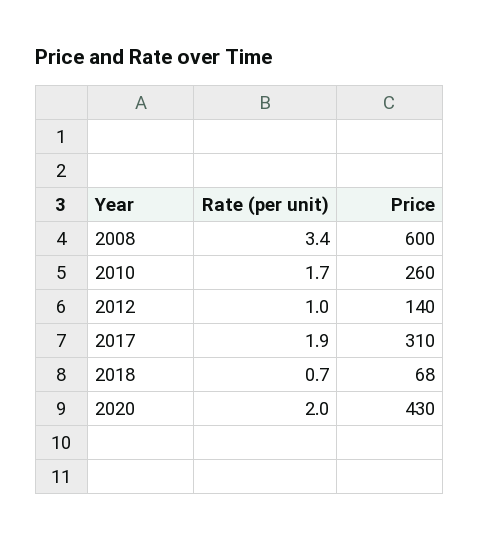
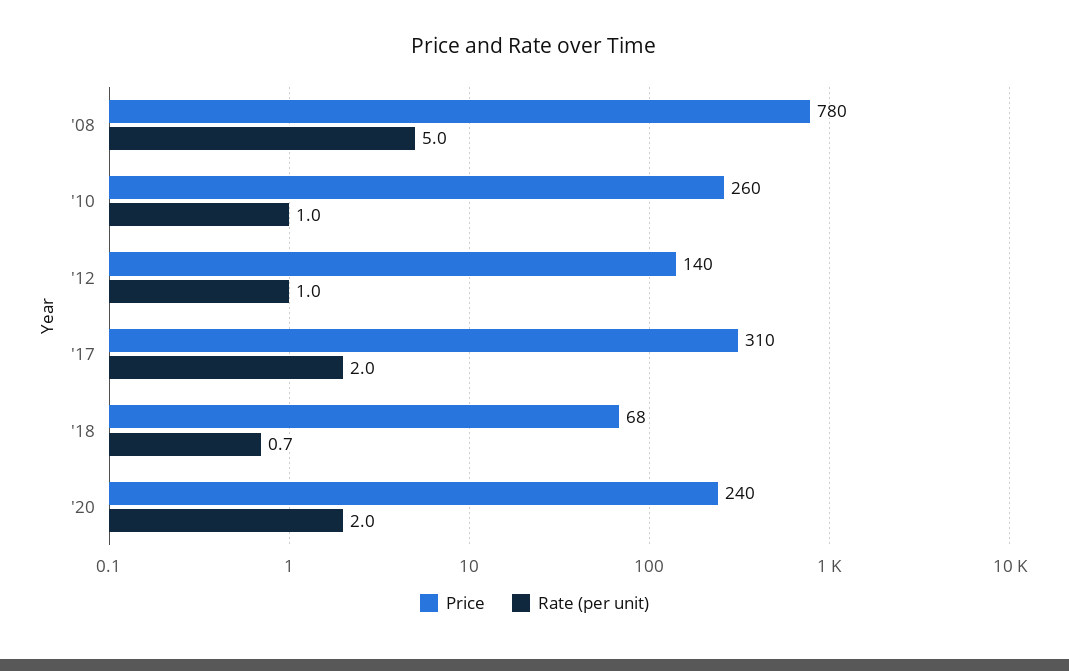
  {
    "Rate (per unit)": {
-     "2008": 3.4,
+     "2008": 5,
-     "2010": 1.7,
+     "2010": 1,
      "2012": 1,
-     "2017": 1.9,
+     "2017": 2,
      "2018": 0.7,
      "2020": 2
    },
    "Price": {
-     "2008": 600,
+     "2008": 780,
      "2010": 260,
      "2012": 140,
      "2017": 310,
      "2018": 68,
-     "2020": 430
+     "2020": 240
    }
  }

